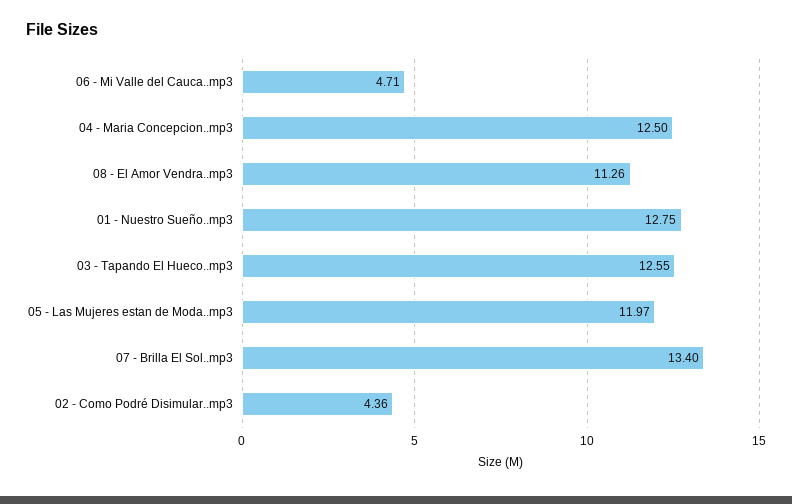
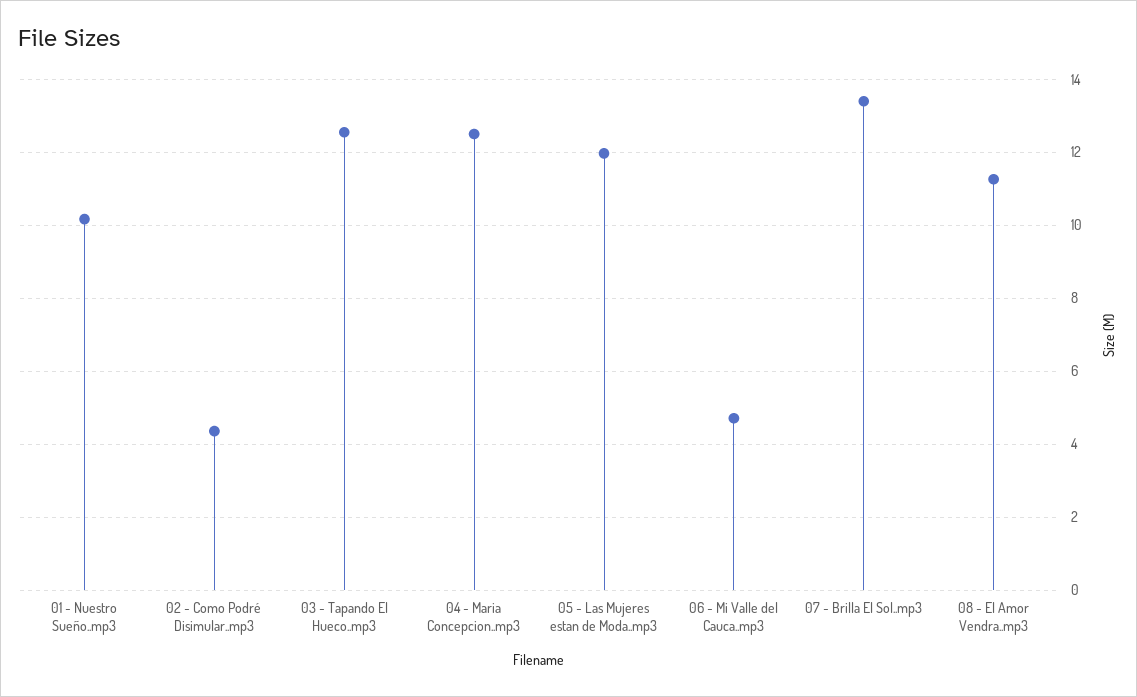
  {
    "06 - Mi Valle del Cauca..mp3": 4.71,
    "04 - Maria Concepcion..mp3": 12.5,
    "08 - El Amor Vendra..mp3": 11.26,
-   "01 - Nuestro Sueño..mp3": 12.75,
+   "01 - Nuestro Sueño..mp3": 10.2,
    "03 - Tapando El Hueco..mp3": 12.55,
    "05 - Las Mujeres estan de Moda..mp3": 11.97,
    "07 - Brilla El Sol..mp3": 13.4,
    "02 - Como Podré Disimular..mp3": 4.36
  }

